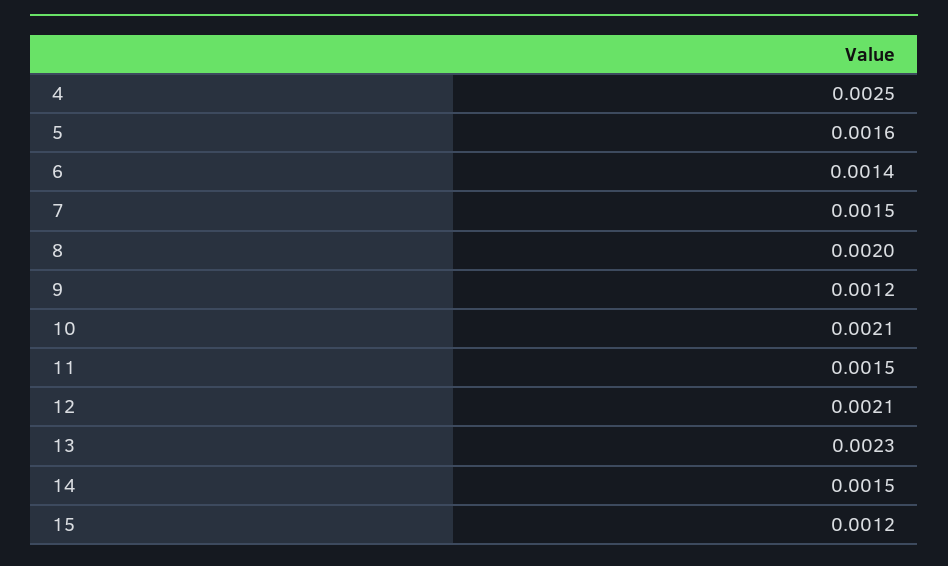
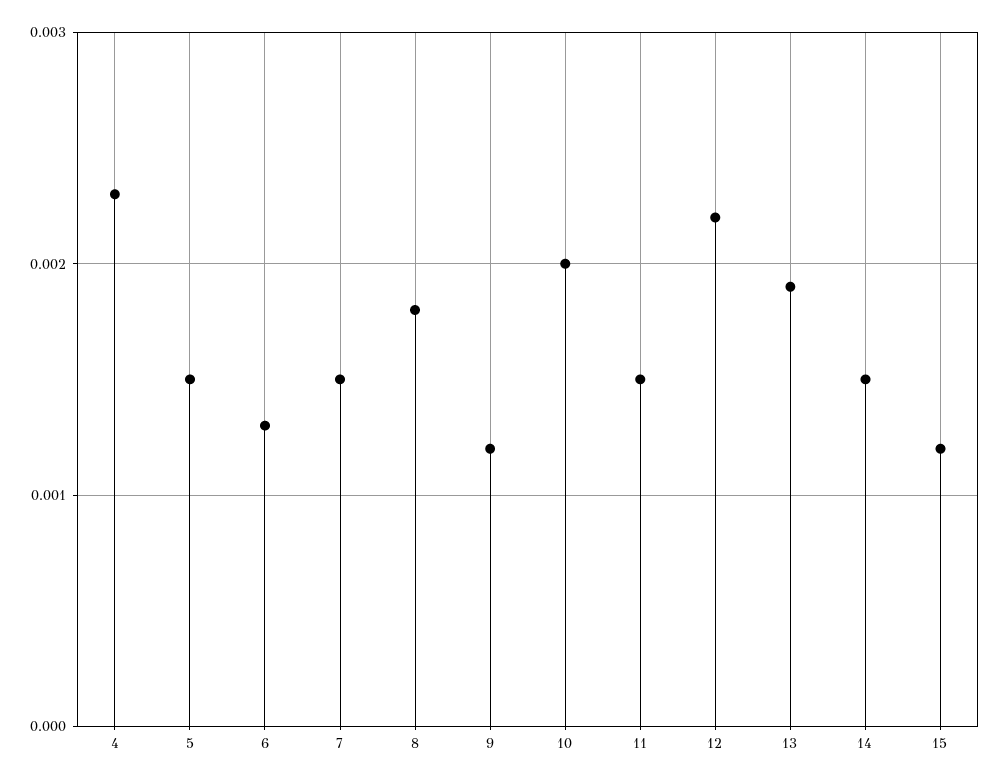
  {
-   "4": 0.0025,
+   "4": 0.0023,
-   "5": 0.0016,
+   "5": 0.0015,
-   "6": 0.0014,
+   "6": 0.0013,
    "7": 0.0015,
-   "8": 0.002,
+   "8": 0.0018,
    "9": 0.0012,
-   "10": 0.0021,
+   "10": 0.002,
    "11": 0.0015,
-   "12": 0.0021,
+   "12": 0.0022,
-   "13": 0.0023,
+   "13": 0.0019,
    "14": 0.0015,
    "15": 0.0012
  }

